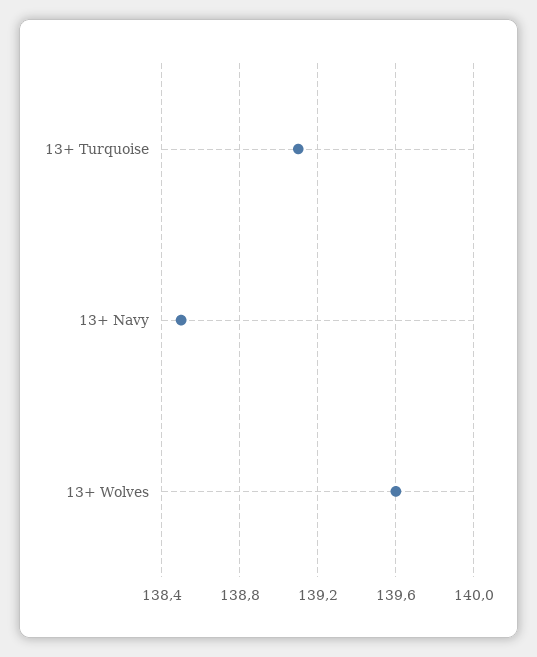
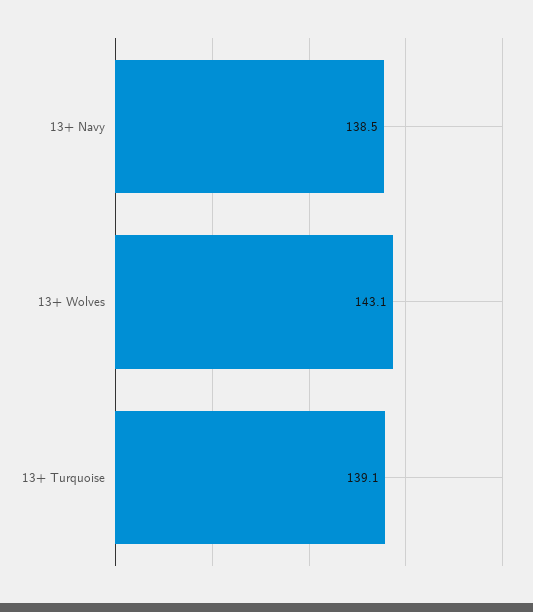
  {
    "13+ Turquoise": 139.1,
    "13+ Navy": 138.5,
-   "13+ Wolves": 139.6
+   "13+ Wolves": 143.1
  }

